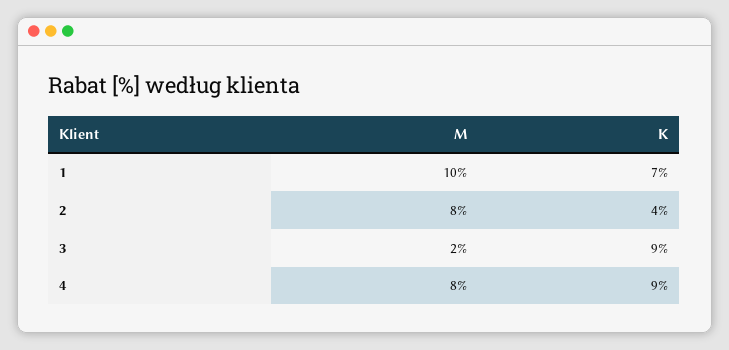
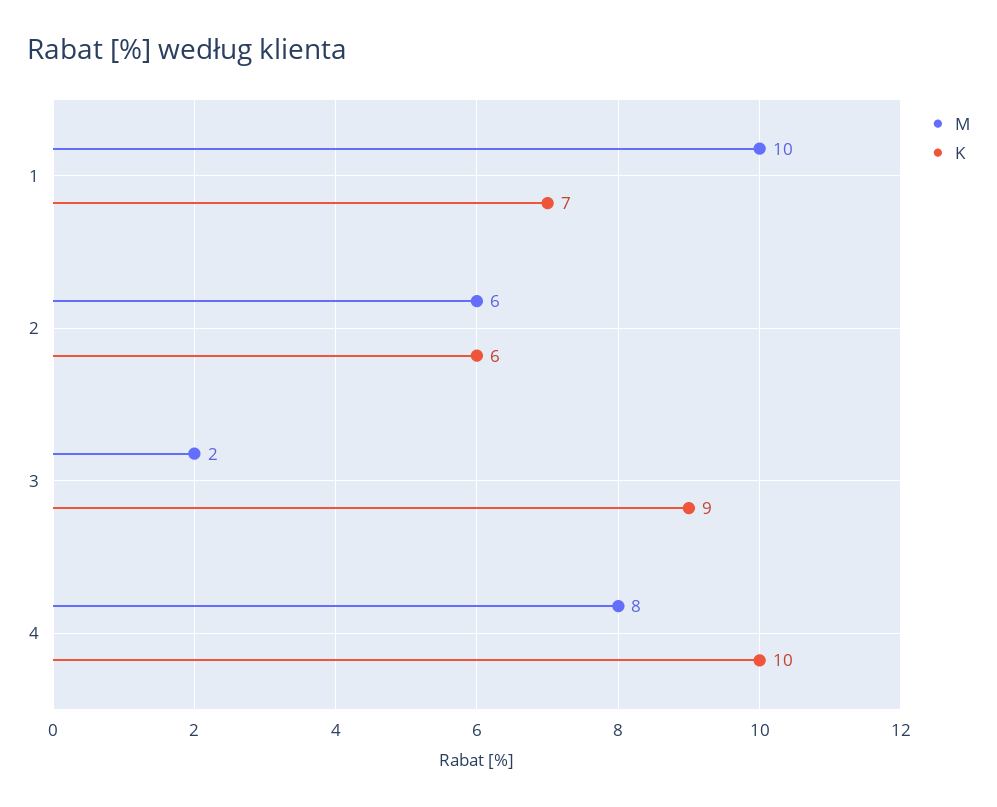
  {
    "M": {
      "1": 10,
-     "2": 8,
+     "2": 6,
      "3": 2,
      "4": 8
    },
    "K": {
      "1": 7,
-     "2": 4,
+     "2": 6,
      "3": 9,
-     "4": 9
+     "4": 10
    }
  }

